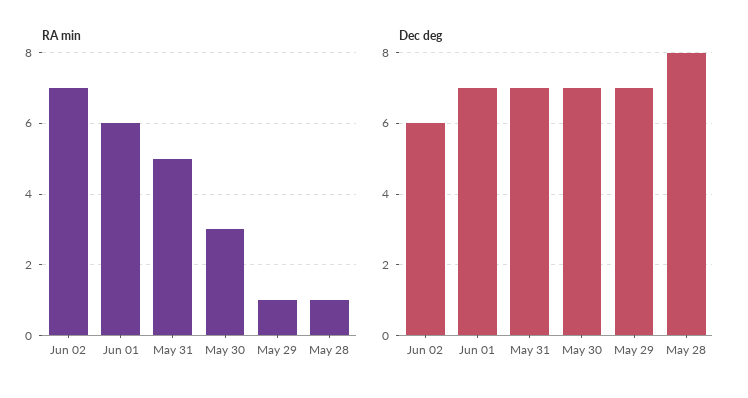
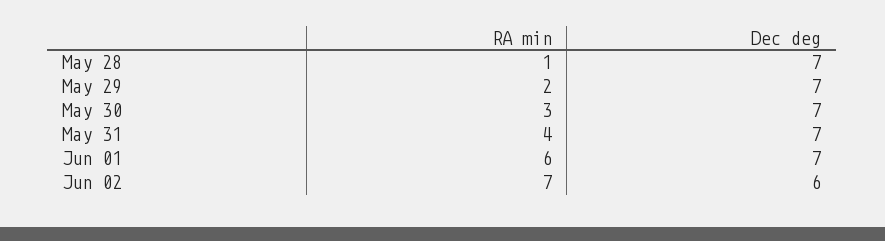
  {
    "RA min": {
      "Jun 02": 7,
      "Jun 01": 6,
-     "May 31": 5,
+     "May 31": 4,
      "May 30": 3,
-     "May 29": 1,
+     "May 29": 2,
      "May 28": 1
    },
    "Dec deg": {
      "Jun 02": 6,
      "Jun 01": 7,
      "May 31": 7,
      "May 30": 7,
      "May 29": 7,
-     "May 28": 8
+     "May 28": 7
    }
  }

